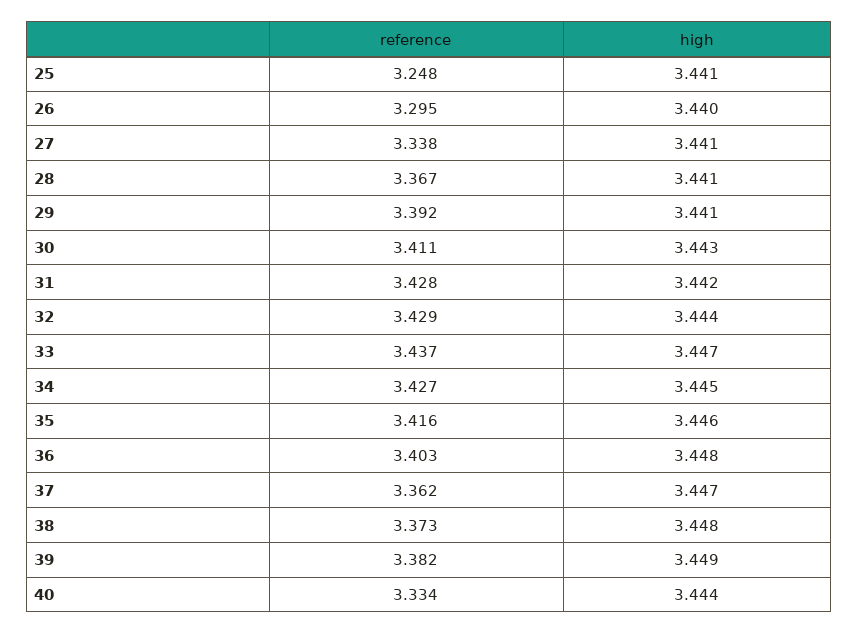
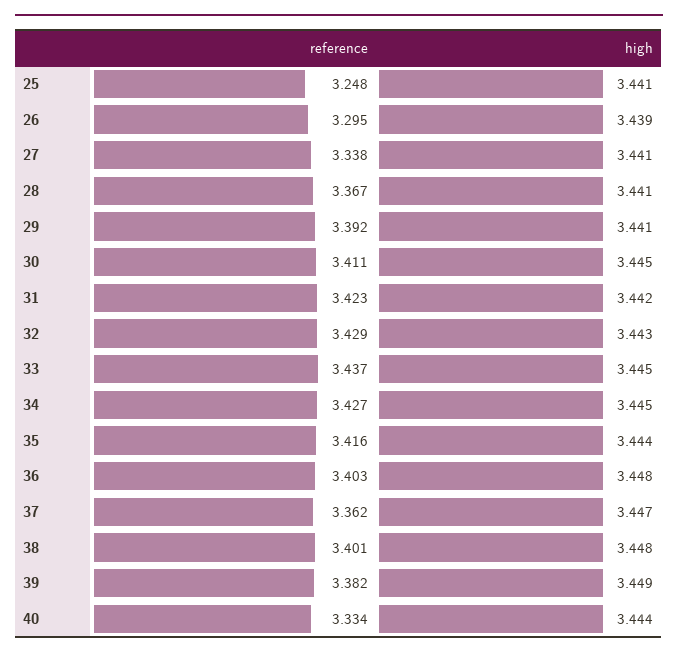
  {
    "reference": {
      "25": 3.248,
      "26": 3.295,
      "27": 3.338,
      "28": 3.367,
      "29": 3.392,
      "30": 3.411,
-     "31": 3.428,
+     "31": 3.423,
      "32": 3.429,
      "33": 3.437,
      "34": 3.427,
      "35": 3.416,
      "36": 3.403,
      "37": 3.362,
-     "38": 3.373,
+     "38": 3.401,
      "39": 3.382,
      "40": 3.334
    },
    "high": {
      "25": 3.441,
-     "26": 3.44,
+     "26": 3.439,
      "27": 3.441,
      "28": 3.441,
      "29": 3.441,
-     "30": 3.443,
+     "30": 3.445,
      "31": 3.442,
-     "32": 3.444,
+     "32": 3.443,
-     "33": 3.447,
+     "33": 3.445,
      "34": 3.445,
-     "35": 3.446,
+     "35": 3.444,
      "36": 3.448,
      "37": 3.447,
      "38": 3.448,
      "39": 3.449,
      "40": 3.444
    }
  }

